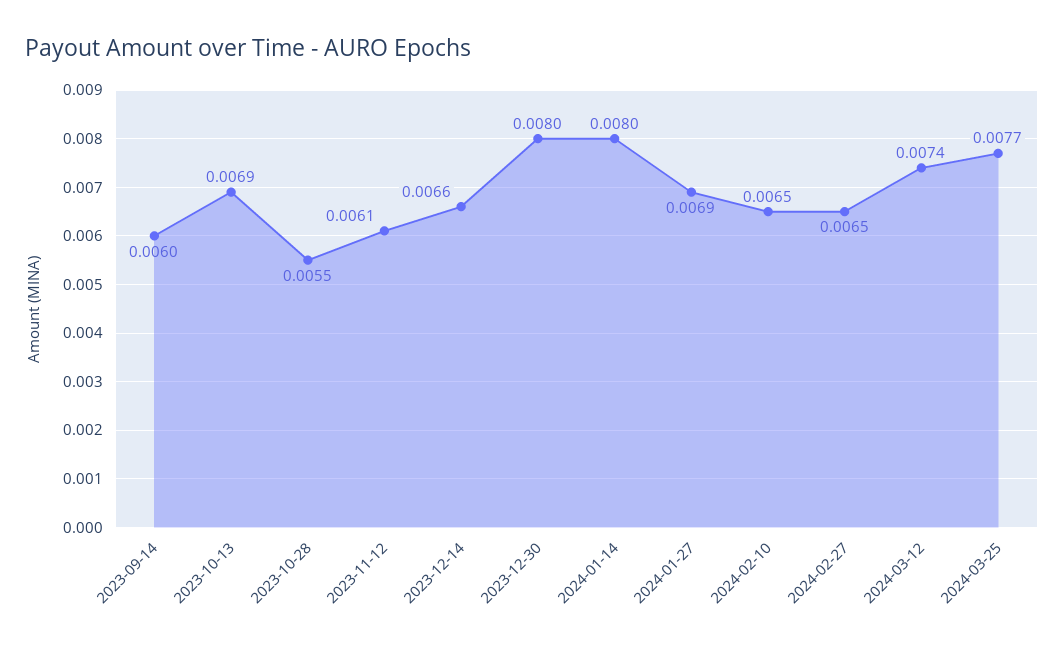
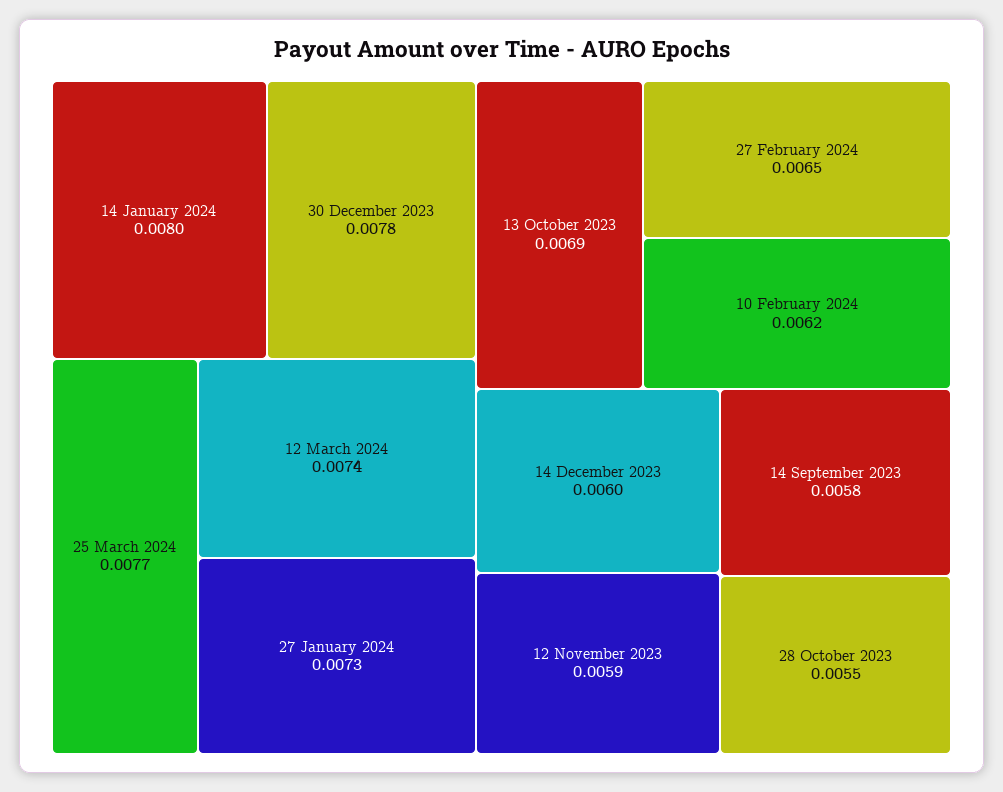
  {
-   "2023-09-14": 0.006,
+   "2023-09-14": 0.0058,
    "2023-10-13": 0.0069,
    "2023-10-28": 0.0055,
-   "2023-11-12": 0.0061,
+   "2023-11-12": 0.0059,
-   "2023-12-14": 0.0066,
+   "2023-12-14": 0.006,
-   "2023-12-30": 0.008,
+   "2023-12-30": 0.0078,
    "2024-01-14": 0.008,
-   "2024-01-27": 0.0069,
+   "2024-01-27": 0.0073,
-   "2024-02-10": 0.0065,
+   "2024-02-10": 0.0062,
    "2024-02-27": 0.0065,
    "2024-03-12": 0.0074,
    "2024-03-25": 0.0077
  }

